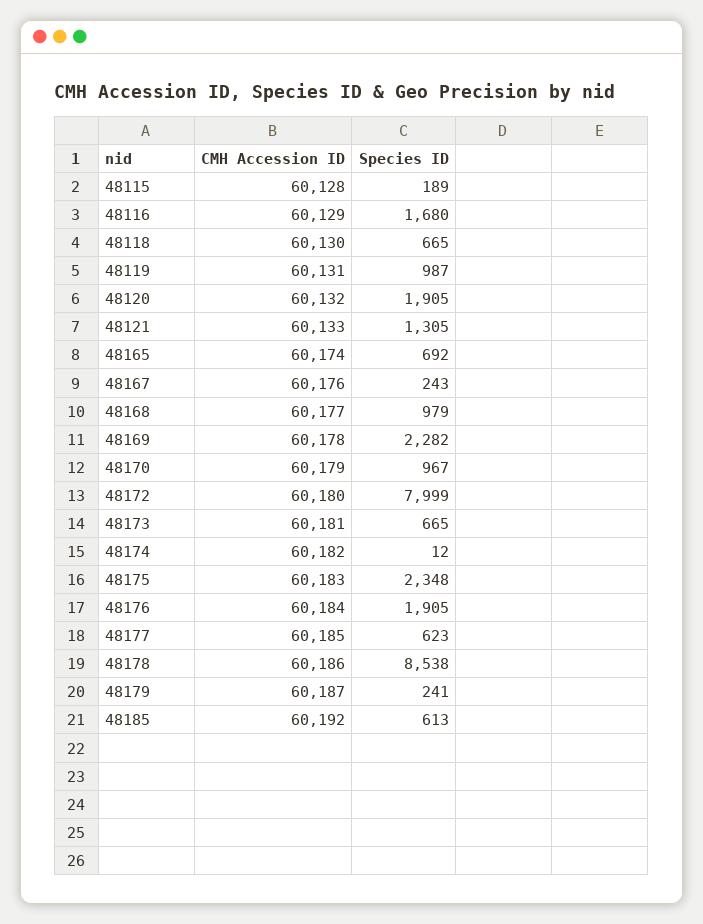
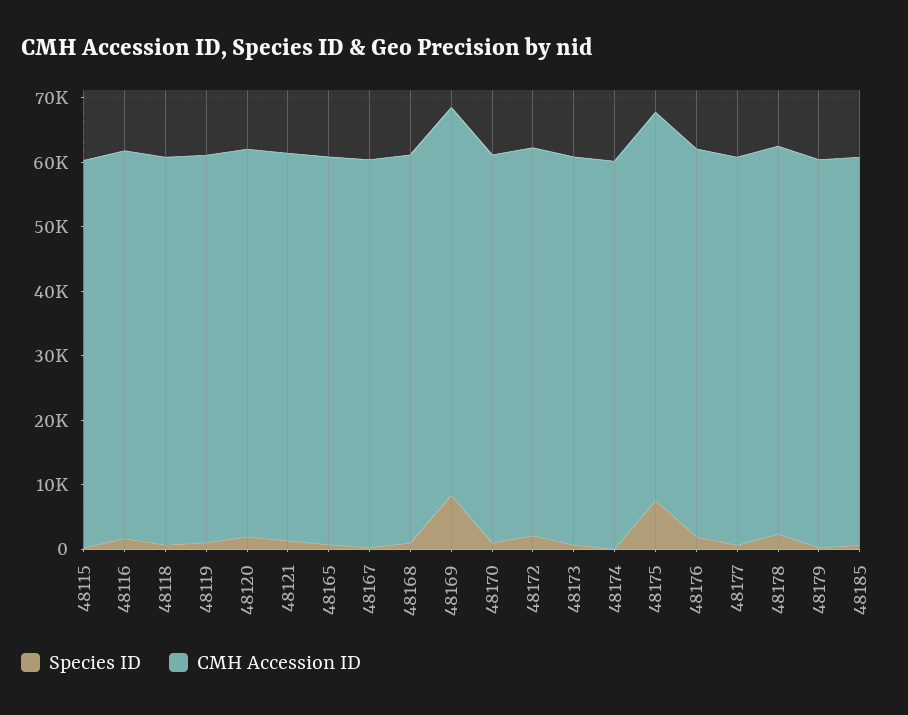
  {
    "CMH Accession ID": {
      "48115": 60128,
      "48116": 60129,
      "48118": 60130,
      "48119": 60131,
      "48120": 60132,
      "48121": 60133,
      "48165": 60174,
      "48167": 60176,
      "48168": 60177,
      "48169": 60178,
      "48170": 60179,
      "48172": 60180,
      "48173": 60181,
      "48174": 60182,
      "48175": 60183,
      "48176": 60184,
      "48177": 60185,
      "48178": 60186,
      "48179": 60187,
      "48185": 60192
    },
    "Species ID": {
      "48115": 189,
      "48116": 1680,
      "48118": 665,
      "48119": 987,
      "48120": 1905,
      "48121": 1305,
      "48165": 692,
      "48167": 243,
      "48168": 979,
-     "48169": 2282,
+     "48169": 8000,
      "48170": 967,
-     "48172": 7999,
+     "48172": 2000,
      "48173": 665,
      "48174": 12,
-     "48175": 2348,
+     "48175": 8000,
      "48176": 1905,
      "48177": 623,
-     "48178": 8538,
+     "48178": 2000,
      "48179": 241,
      "48185": 613
    }
  }

